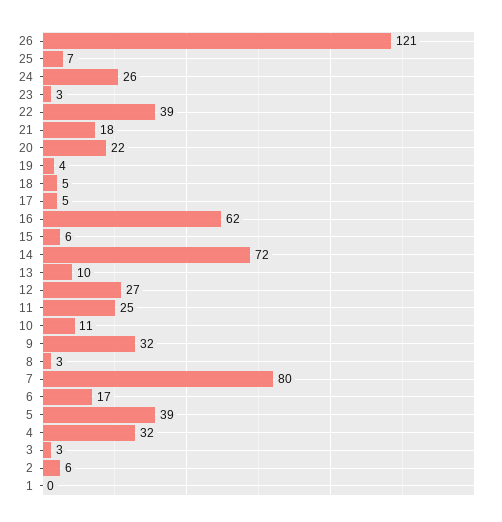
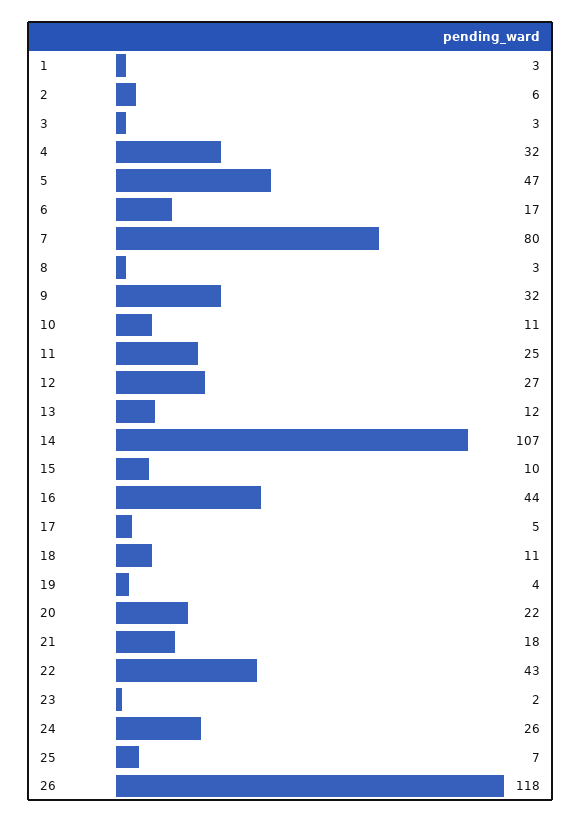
  {
-   "26": 121,
+   "26": 118,
    "25": 7,
    "24": 26,
-   "23": 3,
+   "23": 2,
-   "22": 39,
+   "22": 43,
    "21": 18,
    "20": 22,
    "19": 4,
-   "18": 5,
+   "18": 11,
    "17": 5,
-   "16": 62,
+   "16": 44,
-   "15": 6,
+   "15": 10,
-   "14": 72,
+   "14": 107,
-   "13": 10,
+   "13": 12,
    "12": 27,
    "11": 25,
    "10": 11,
    "9": 32,
    "8": 3,
    "7": 80,
    "6": 17,
-   "5": 39,
+   "5": 47,
    "4": 32,
    "3": 3,
    "2": 6,
-   "1": 0
+   "1": 3
  }

